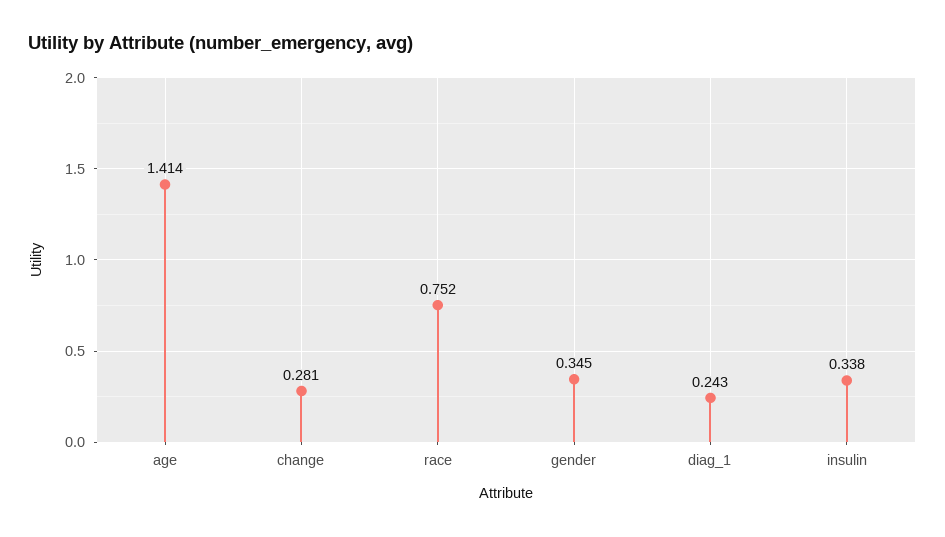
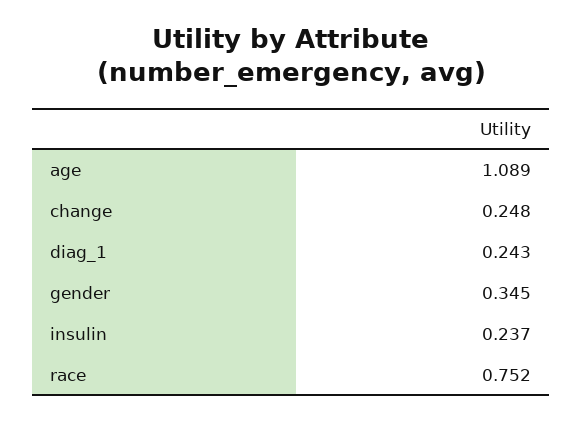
  {
-   "age": 1.414,
+   "age": 1.089,
-   "change": 0.281,
+   "change": 0.248,
    "race": 0.752,
    "gender": 0.345,
    "diag_1": 0.243,
-   "insulin": 0.338
+   "insulin": 0.237
  }

